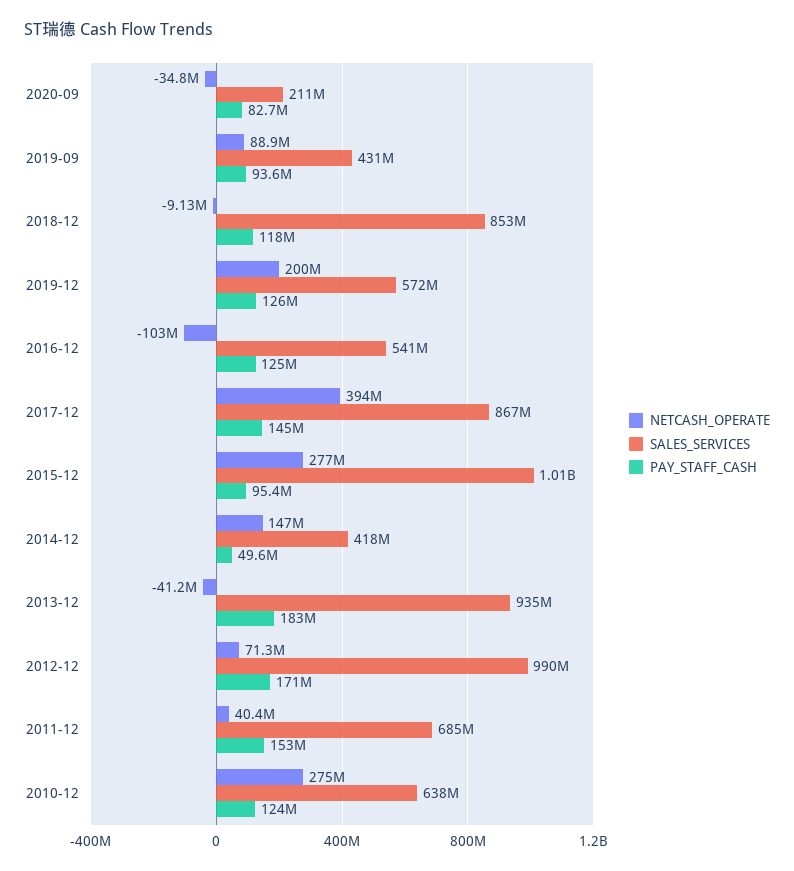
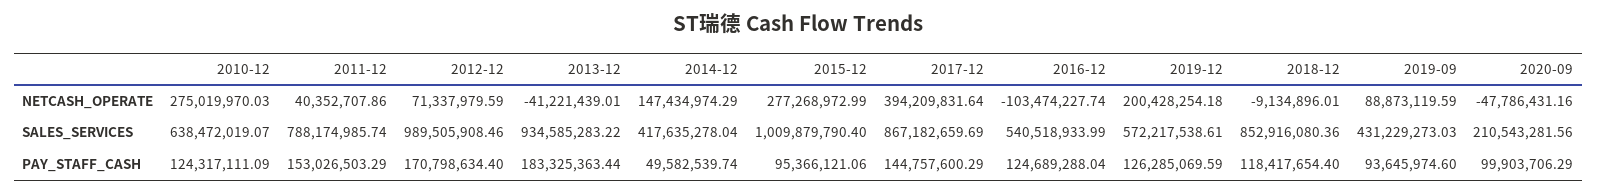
  {
    "NETCASH_OPERATE": {
-     "2020-09": -34800000,
+     "2020-09": -47786431.16,
      "2019-09": 88873119.59,
      "2018-12": -9134896.01,
      "2019-12": 200428254.18,
      "2016-12": -103474227.74,
      "2017-12": 394209831.64,
      "2015-12": 277268972.99,
      "2014-12": 147434974.29,
      "2013-12": -41221439.01,
      "2012-12": 71337979.59,
      "2011-12": 40352707.86,
      "2010-12": 275019970.03
    },
    "SALES_SERVICES": {
      "2020-09": 210543281.56,
      "2019-09": 431229273.03,
      "2018-12": 852916080.36,
      "2019-12": 572217538.61,
      "2016-12": 540518933.99,
      "2017-12": 867182659.69,
      "2015-12": 1009879790.4,
      "2014-12": 417635278.04,
      "2013-12": 934585283.22,
      "2012-12": 989505908.46,
-     "2011-12": 685000000,
+     "2011-12": 788174985.74,
      "2010-12": 638472019.07
    },
    "PAY_STAFF_CASH": {
-     "2020-09": 82700000,
+     "2020-09": 99903706.29,
      "2019-09": 93645974.6,
      "2018-12": 118417654.4,
      "2019-12": 126285069.59,
      "2016-12": 124689288.04,
      "2017-12": 144757600.29,
      "2015-12": 95366121.06,
      "2014-12": 49582539.74,
      "2013-12": 183325363.44,
      "2012-12": 170798634.4,
      "2011-12": 153026503.29,
      "2010-12": 124317111.09
    }
  }

